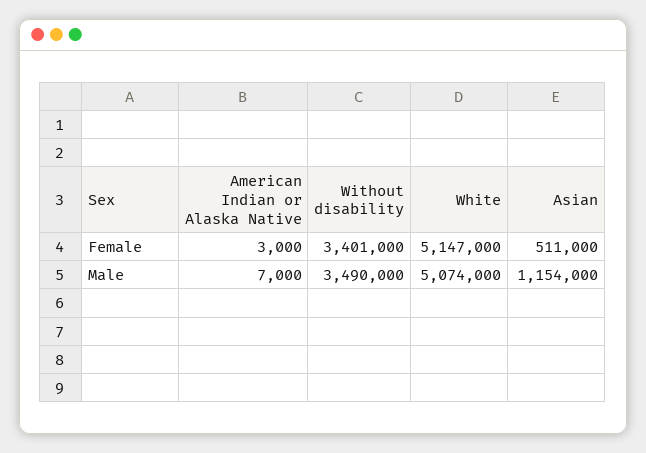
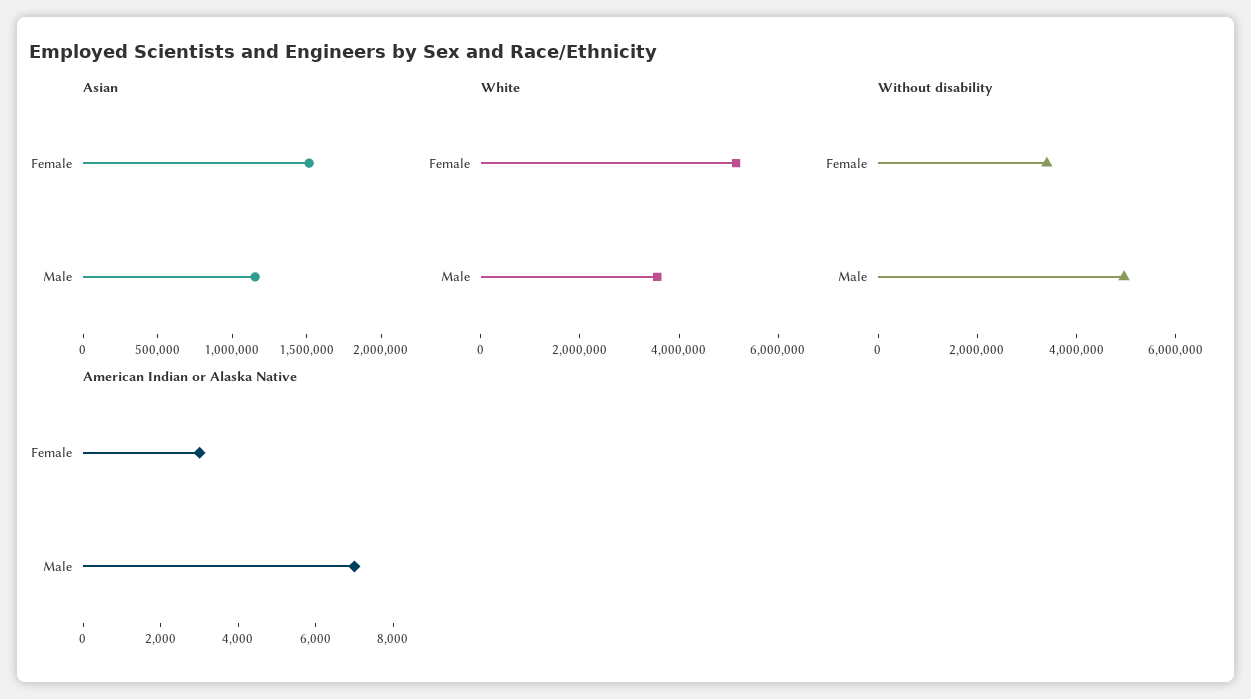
  {
    "American Indian or Alaska Native": {
      "Female": 3000,
      "Male": 7000
    },
    "Without disability": {
      "Female": 3401000,
-     "Male": 3490000
+     "Male": 5000000
    },
    "White": {
      "Female": 5147000,
-     "Male": 5074000
+     "Male": 3500000
    },
    "Asian": {
-     "Female": 511000,
+     "Female": 1500000,
      "Male": 1154000
    }
  }

